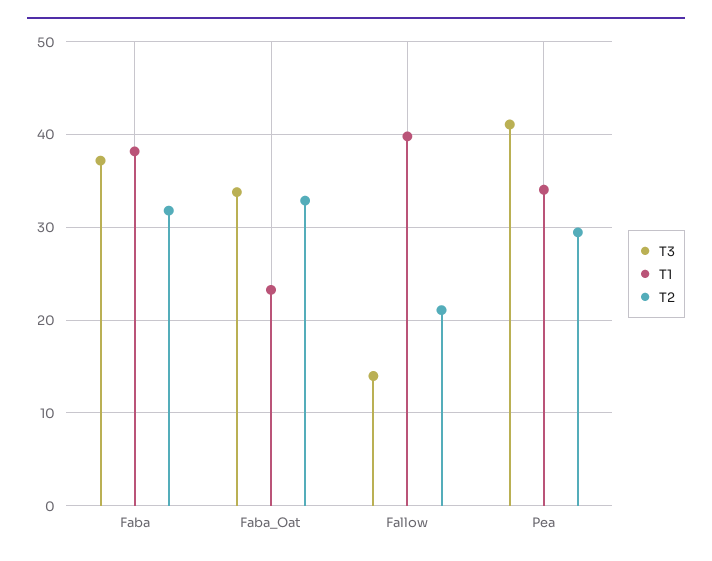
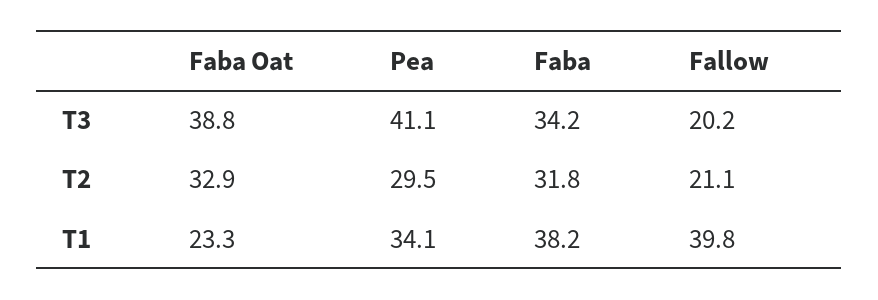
  {
    "T3": {
-     "Faba": 37,
+     "Faba": 34.2,
-     "Faba_Oat": 34,
+     "Faba_Oat": 38.8,
-     "Fallow": 14,
+     "Fallow": 20.2,
      "Pea": 41.1
    },
    "T1": {
      "Faba": 38.2,
      "Faba_Oat": 23.3,
      "Fallow": 39.8,
      "Pea": 34.1
    },
    "T2": {
      "Faba": 31.8,
      "Faba_Oat": 32.9,
      "Fallow": 21.1,
      "Pea": 29.5
    }
  }

